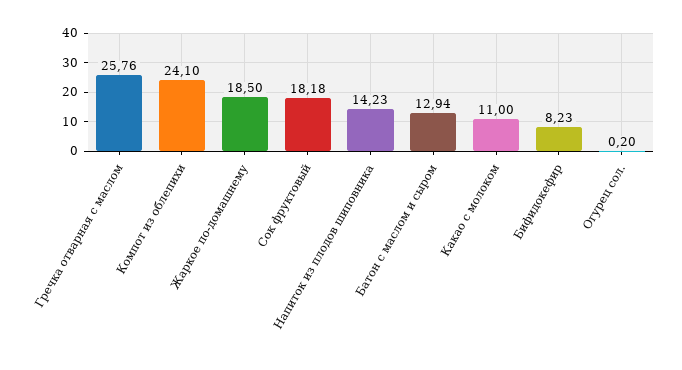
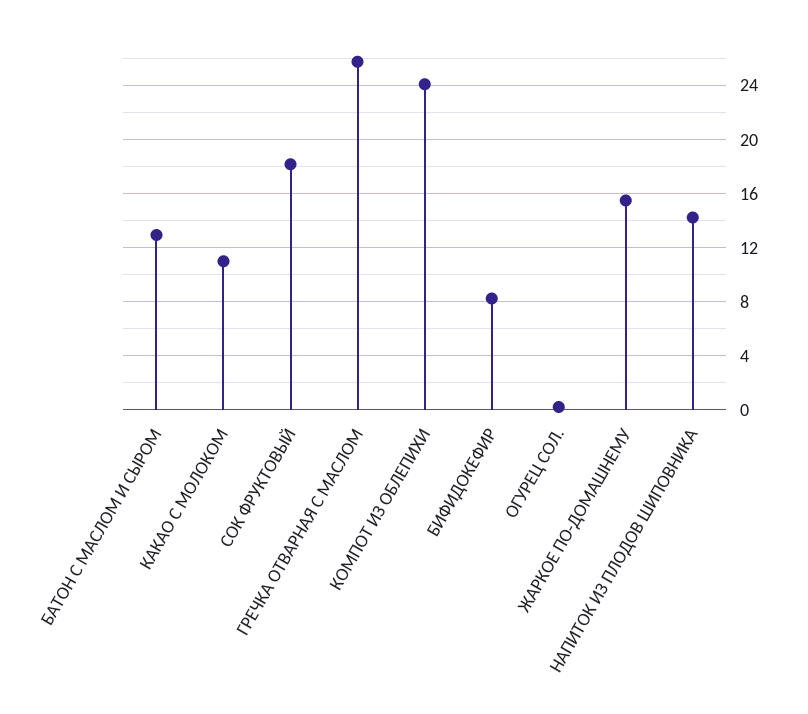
  {
    "Гречка отварная с маслом": 25.76,
    "Компот из облепихи": 24.1,
-   "Жаркое по-домашнему": 18.5,
+   "Жаркое по-домашнему": 15.5,
    "Сок фруктовый": 18.18,
    "Напиток из плодов шиповника": 14.23,
    "Батон с маслом и сыром": 12.94,
    "Какао с молоком": 11,
    "Бифидокефир": 8.23,
    "Огурец сол.": 0.2
  }

